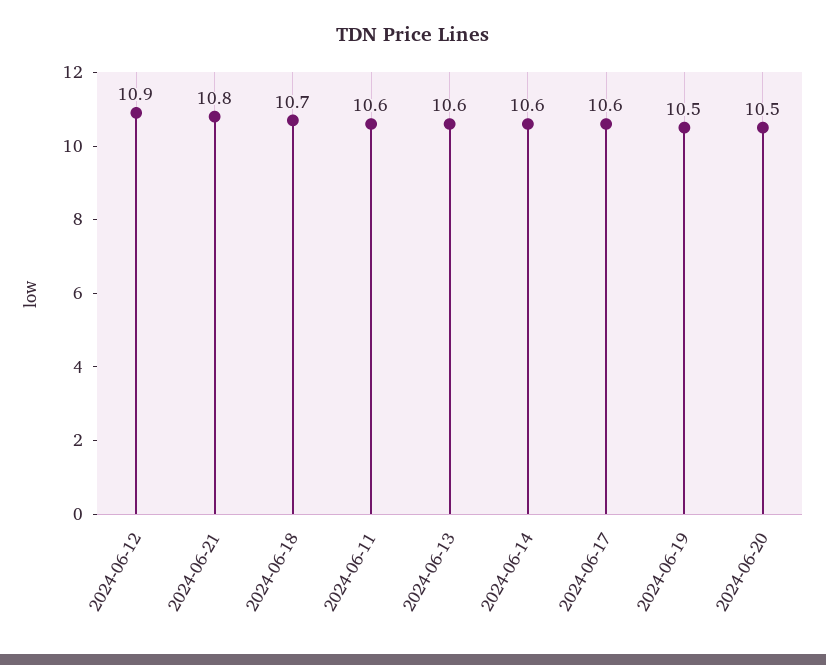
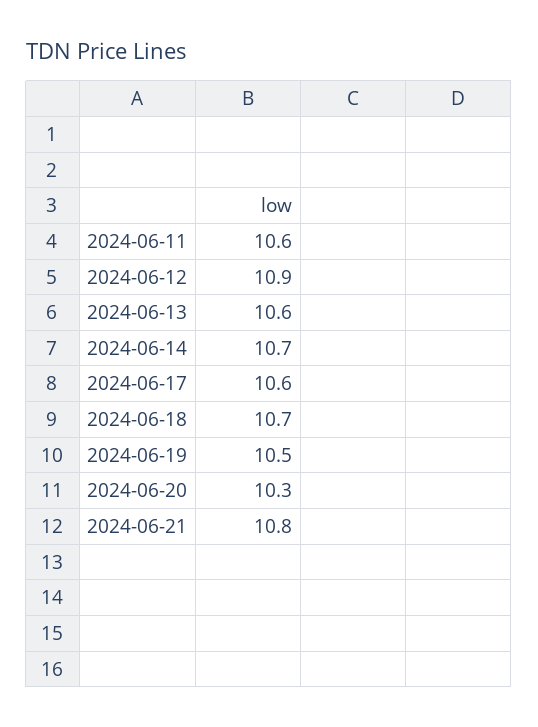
  {
    "2024-06-12": 10.9,
    "2024-06-21": 10.8,
    "2024-06-18": 10.7,
    "2024-06-11": 10.6,
    "2024-06-13": 10.6,
-   "2024-06-14": 10.6,
+   "2024-06-14": 10.7,
    "2024-06-17": 10.6,
    "2024-06-19": 10.5,
-   "2024-06-20": 10.5
+   "2024-06-20": 10.3
  }

